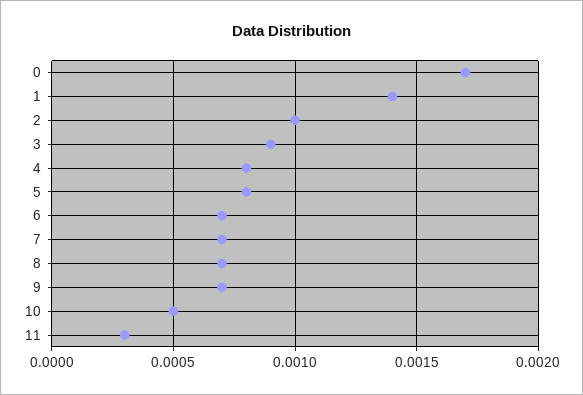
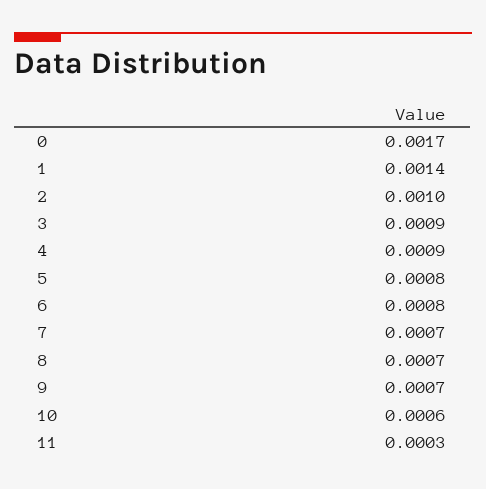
  {
    "0": 0.0017,
    "1": 0.0014,
    "2": 0.001,
    "3": 0.0009,
-   "4": 0.0008,
+   "4": 0.0009,
    "5": 0.0008,
-   "6": 0.0007,
+   "6": 0.0008,
    "7": 0.0007,
    "8": 0.0007,
    "9": 0.0007,
-   "10": 0.0005,
+   "10": 0.0006,
    "11": 0.0003
  }

